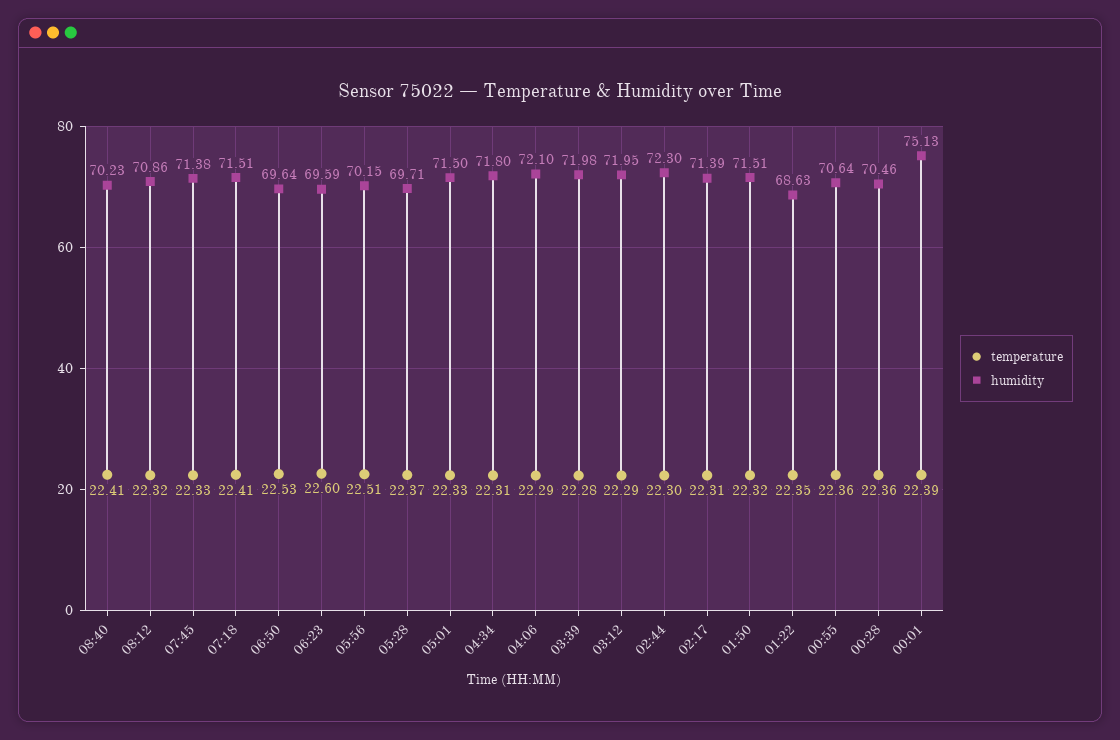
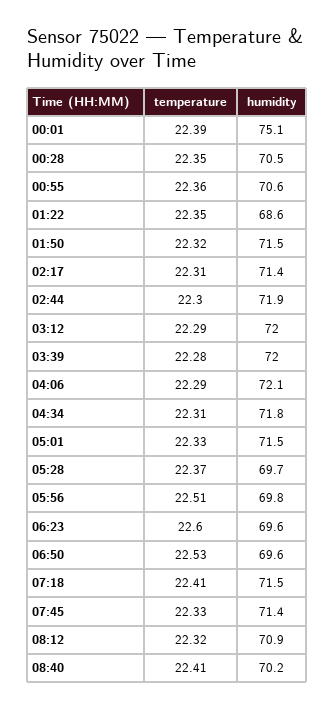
  {
    "temperature": {
      "08:40": 22.41,
      "08:12": 22.32,
      "07:45": 22.33,
      "07:18": 22.41,
      "06:50": 22.53,
      "06:23": 22.6,
      "05:56": 22.51,
      "05:28": 22.37,
      "05:01": 22.33,
      "04:34": 22.31,
      "04:06": 22.29,
      "03:39": 22.28,
      "03:12": 22.29,
      "02:44": 22.3,
      "02:17": 22.31,
      "01:50": 22.32,
      "01:22": 22.35,
      "00:55": 22.36,
-     "00:28": 22.36,
+     "00:28": 22.35,
      "00:01": 22.39
    },
    "humidity": {
      "08:40": 70.23,
      "08:12": 70.86,
      "07:45": 71.38,
      "07:18": 71.51,
      "06:50": 69.64,
      "06:23": 69.59,
-     "05:56": 70.15,
+     "05:56": 69.8,
      "05:28": 69.71,
      "05:01": 71.5,
      "04:34": 71.8,
      "04:06": 72.1,
      "03:39": 71.98,
      "03:12": 71.95,
-     "02:44": 72.3,
+     "02:44": 71.9,
      "02:17": 71.39,
      "01:50": 71.51,
      "01:22": 68.63,
      "00:55": 70.64,
      "00:28": 70.46,
      "00:01": 75.13
    }
  }

